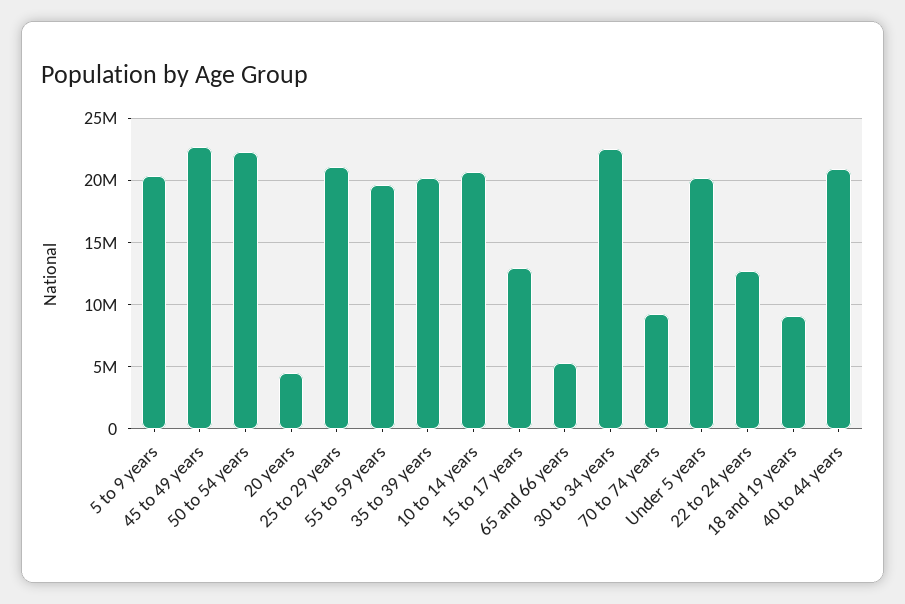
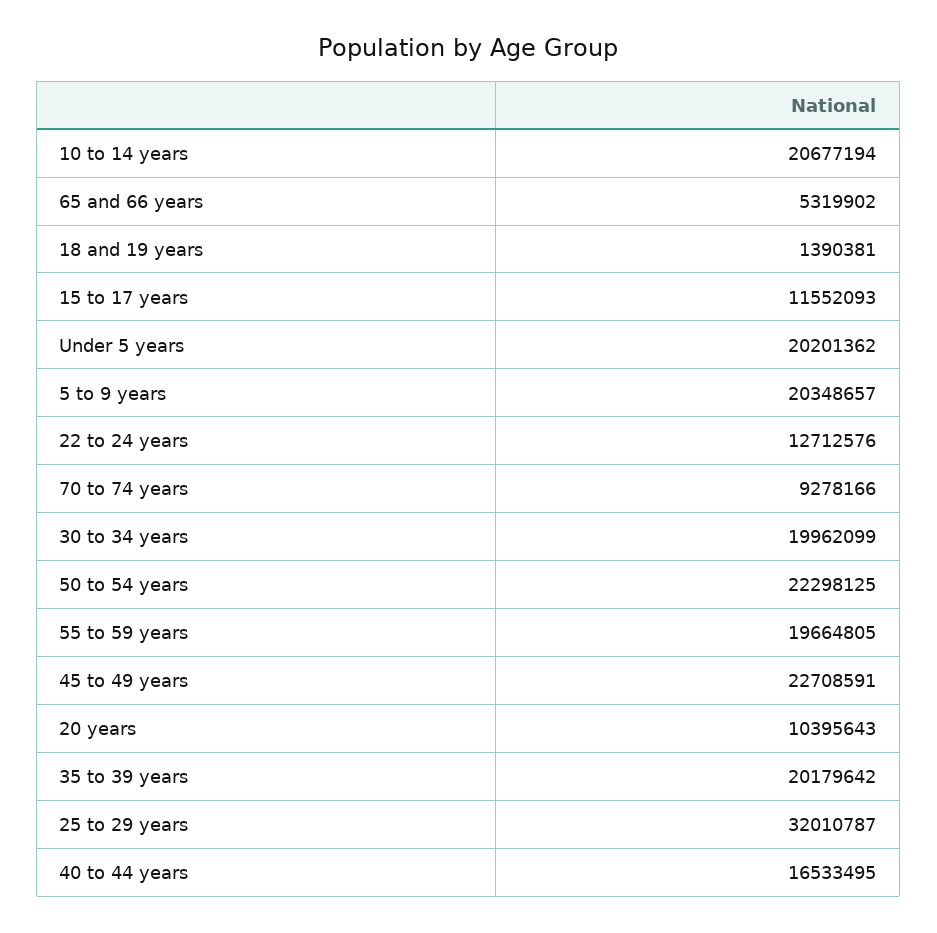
  {
    "5 to 9 years": 20348657,
    "45 to 49 years": 22708591,
    "50 to 54 years": 22298125,
-   "20 years": 4500000,
+   "20 years": 10395643,
-   "25 to 29 years": 21000000,
+   "25 to 29 years": 32010787,
    "55 to 59 years": 19664805,
    "35 to 39 years": 20179642,
    "10 to 14 years": 20677194,
-   "15 to 17 years": 13000000,
+   "15 to 17 years": 11552093,
    "65 and 66 years": 5319902,
-   "30 to 34 years": 22500000,
+   "30 to 34 years": 19962099,
    "70 to 74 years": 9278166,
    "Under 5 years": 20201362,
    "22 to 24 years": 12712576,
-   "18 and 19 years": 9000000,
+   "18 and 19 years": 1390381,
-   "40 to 44 years": 21000000
+   "40 to 44 years": 16533495
  }

